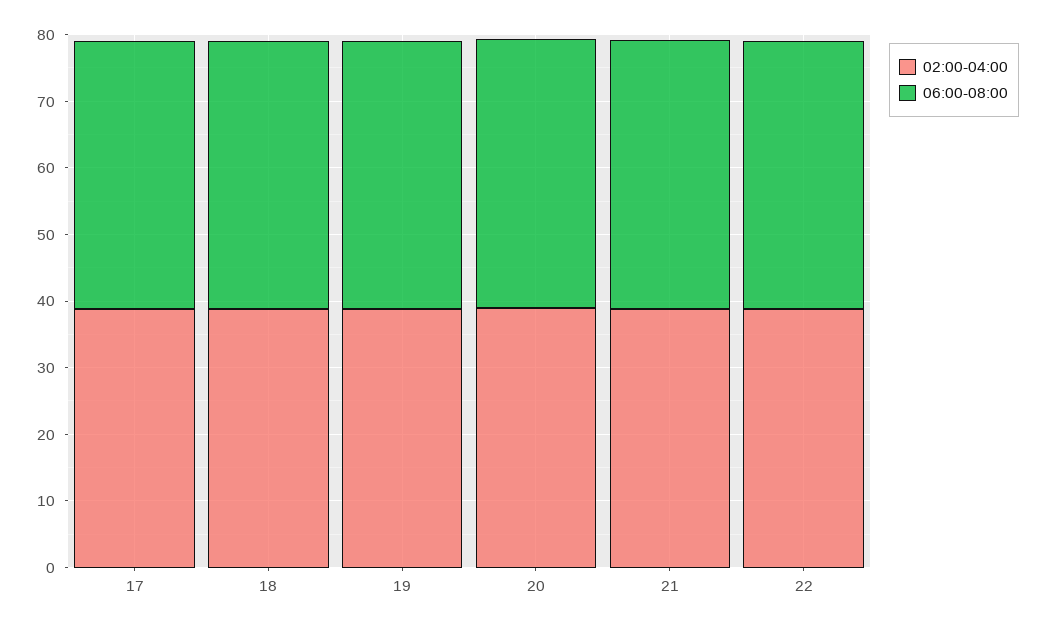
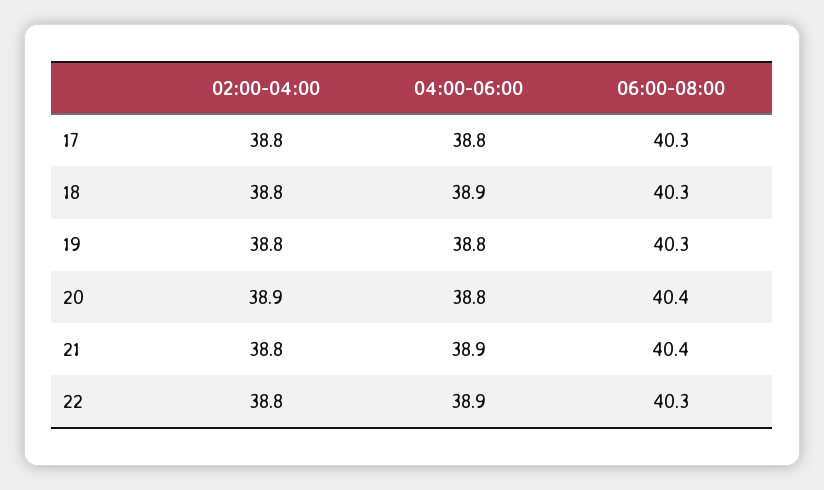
  {
    "02:00-04:00": {
      "17": 38.8,
      "18": 38.8,
      "19": 38.8,
      "20": 38.9,
      "21": 38.8,
      "22": 38.8
    },
    "06:00-08:00": {
      "17": 40.3,
      "18": 40.3,
      "19": 40.3,
      "20": 40.4,
      "21": 40.4,
      "22": 40.3
-   }
+   },
+   "04:00-06:00": {
+     "17": 38.8,
+     "18": 38.9,
+     "19": 38.8,
+     "20": 38.8,
+     "21": 38.9,
+     "22": 38.9
+   }
  }

